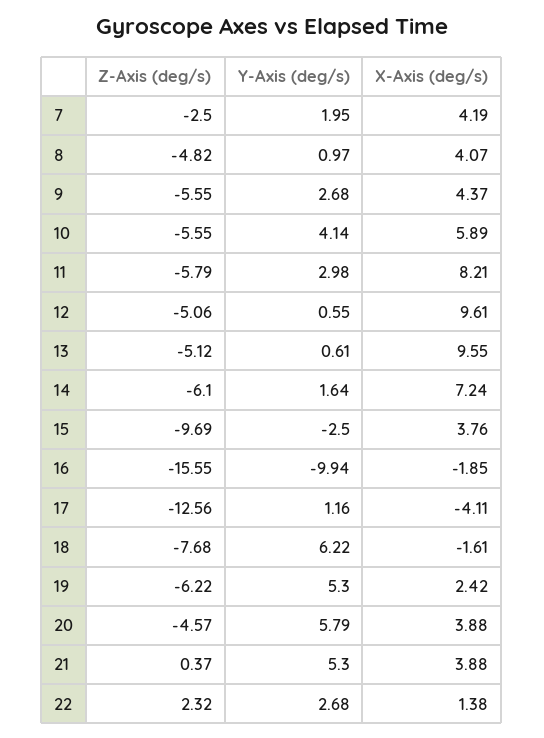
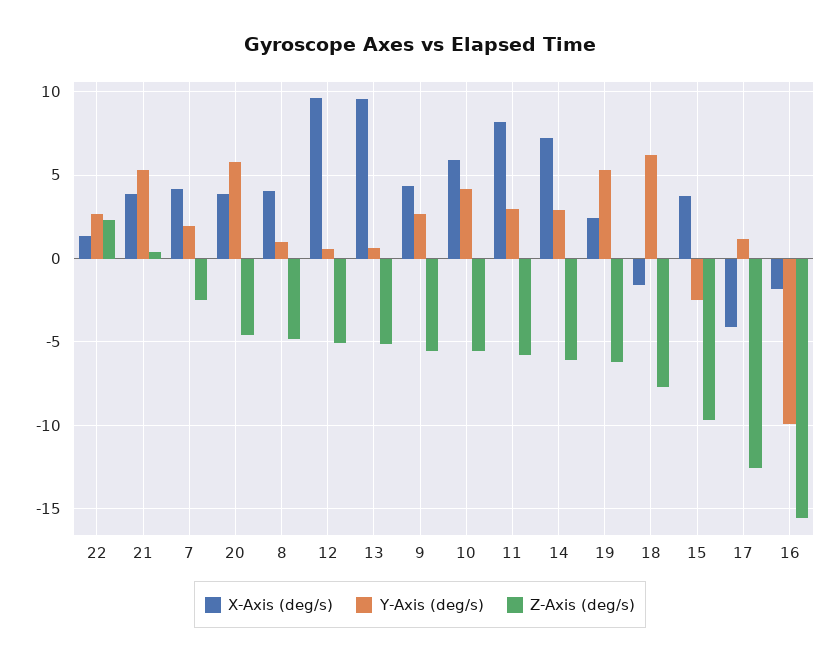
  {
    "Z-Axis (deg/s)": {
      "7": -2.5,
      "8": -4.82,
      "9": -5.55,
      "10": -5.55,
      "11": -5.79,
      "12": -5.06,
      "13": -5.12,
      "14": -6.1,
      "15": -9.69,
      "16": -15.55,
      "17": -12.56,
      "18": -7.68,
      "19": -6.22,
      "20": -4.57,
      "21": 0.37,
      "22": 2.32
    },
    "Y-Axis (deg/s)": {
      "7": 1.95,
      "8": 0.97,
      "9": 2.68,
      "10": 4.14,
      "11": 2.98,
      "12": 0.55,
      "13": 0.61,
-     "14": 1.64,
+     "14": 3,
      "15": -2.5,
      "16": -9.94,
      "17": 1.16,
      "18": 6.22,
      "19": 5.3,
      "20": 5.79,
      "21": 5.3,
      "22": 2.68
    },
    "X-Axis (deg/s)": {
      "7": 4.19,
      "8": 4.07,
      "9": 4.37,
      "10": 5.89,
      "11": 8.21,
      "12": 9.61,
      "13": 9.55,
      "14": 7.24,
      "15": 3.76,
      "16": -1.85,
      "17": -4.11,
      "18": -1.61,
      "19": 2.42,
      "20": 3.88,
      "21": 3.88,
      "22": 1.38
    }
  }

